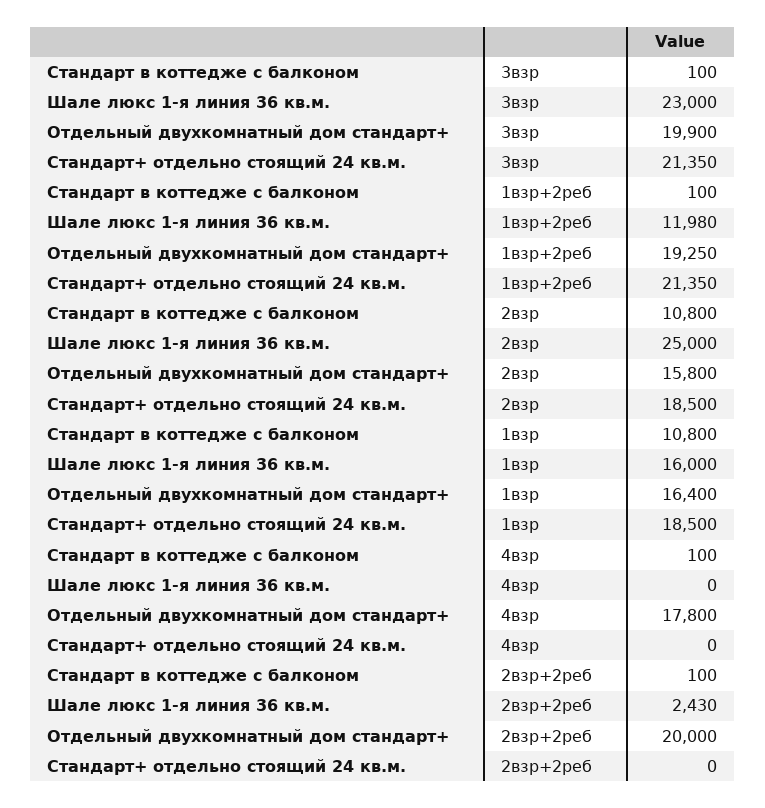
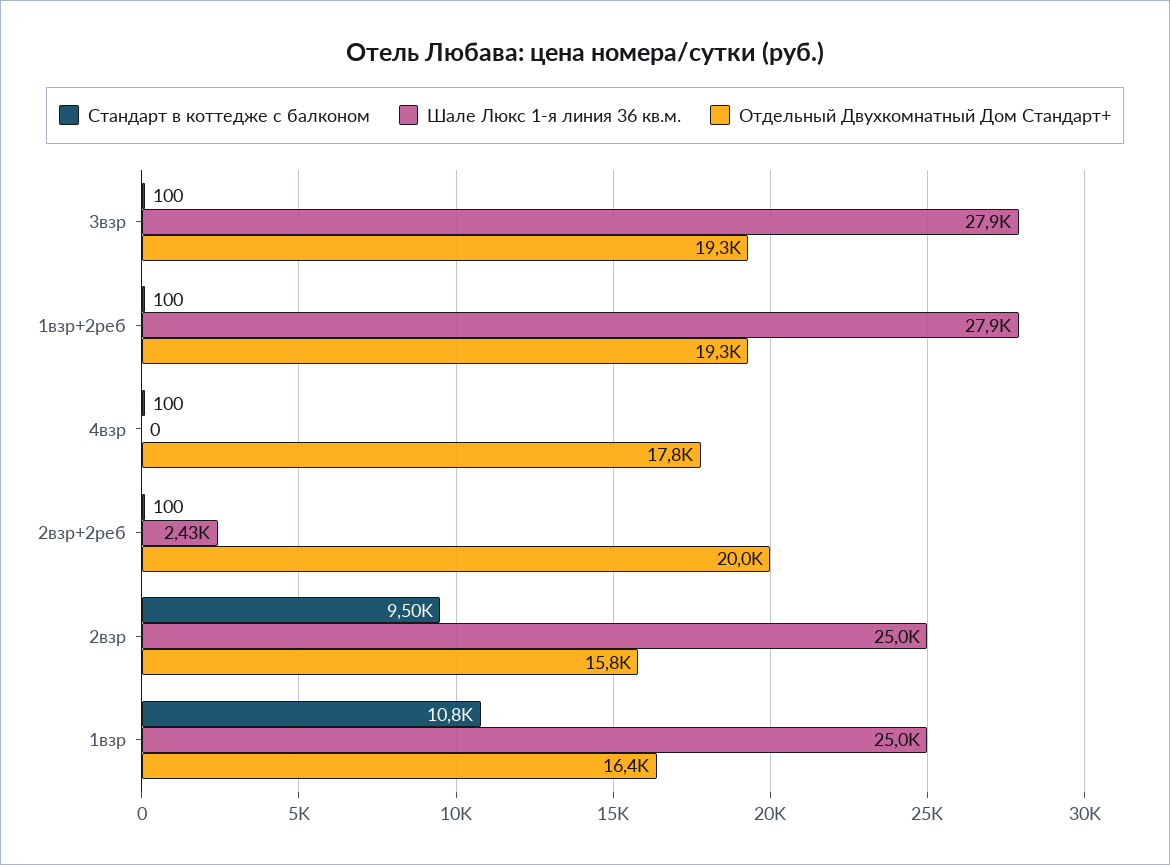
  {
    "Стандарт в коттедже с балконом": {
      "3взр": 100,
      "1взр+2реб": 100,
-     "2взр": 10800,
+     "2взр": 9500,
      "1взр": 10800,
      "4взр": 100,
      "2взр+2реб": 100
    },
    "Шале люкс 1-я линия 36 кв.м.": {
-     "3взр": 23000,
+     "3взр": 27900,
-     "1взр+2реб": 11980,
+     "1взр+2реб": 27900,
      "2взр": 25000,
-     "1взр": 16000,
+     "1взр": 25000,
      "4взр": 0,
      "2взр+2реб": 2430
    },
    "Отдельный двухкомнатный дом стандарт+": {
-     "3взр": 19900,
+     "3взр": 19300,
      "1взр+2реб": 19250,
      "2взр": 15800,
      "1взр": 16400,
      "4взр": 17800,
      "2взр+2реб": 20000
-   },
+   }
-   "Стандарт+ отдельно стоящий 24 кв.м.": {
-     "3взр": 21350,
-     "1взр+2реб": 21350,
-     "2взр": 18500,
-     "1взр": 18500,
-     "4взр": 0,
-     "2взр+2реб": 0
-   }
  }

